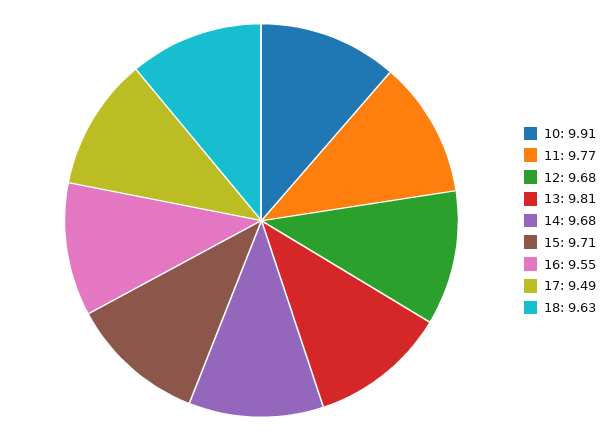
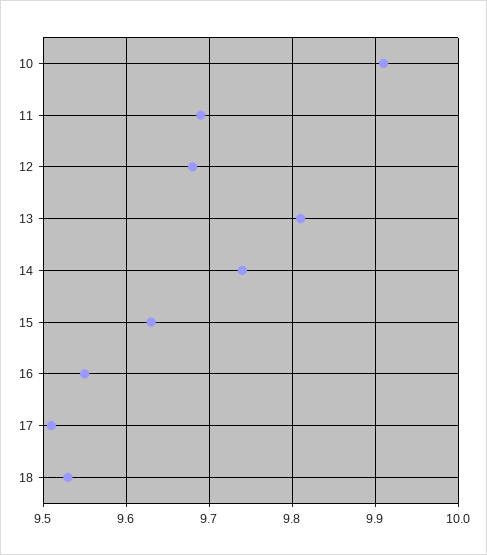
  {
    "10": 9.91,
-   "11": 9.77,
+   "11": 9.69,
    "12": 9.68,
    "13": 9.81,
-   "14": 9.68,
+   "14": 9.74,
-   "15": 9.71,
+   "15": 9.63,
    "16": 9.55,
-   "17": 9.49,
+   "17": 9.51,
-   "18": 9.63
+   "18": 9.53
  }

